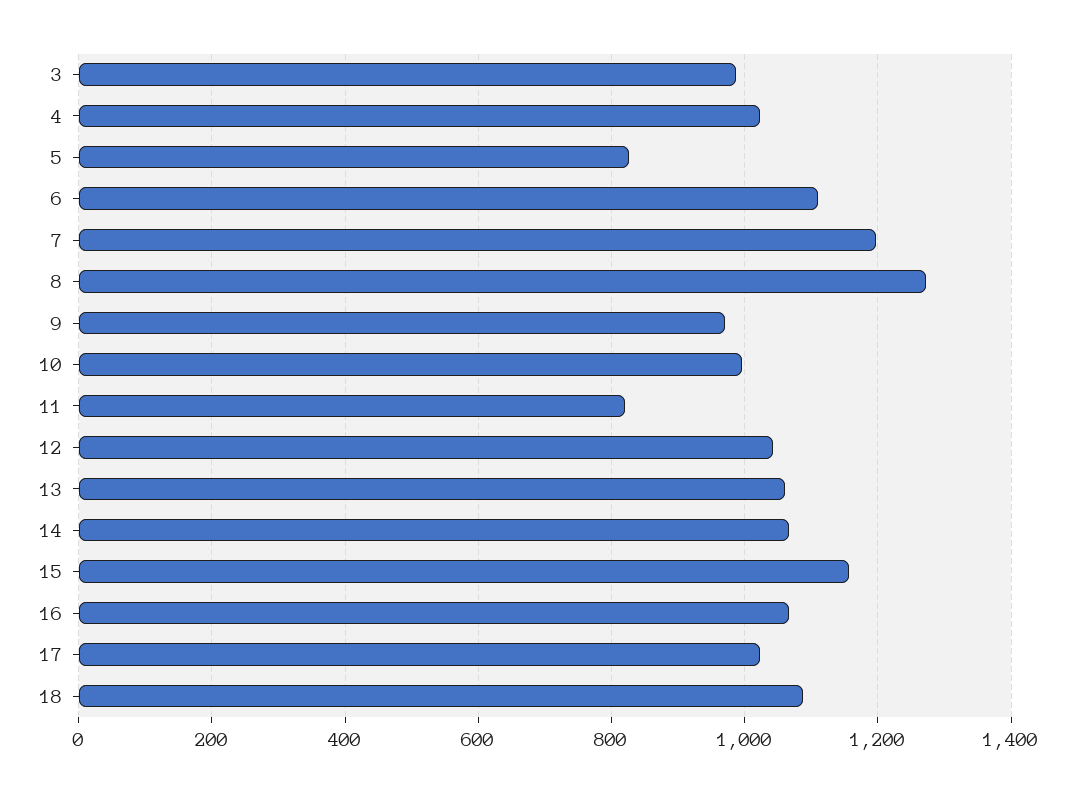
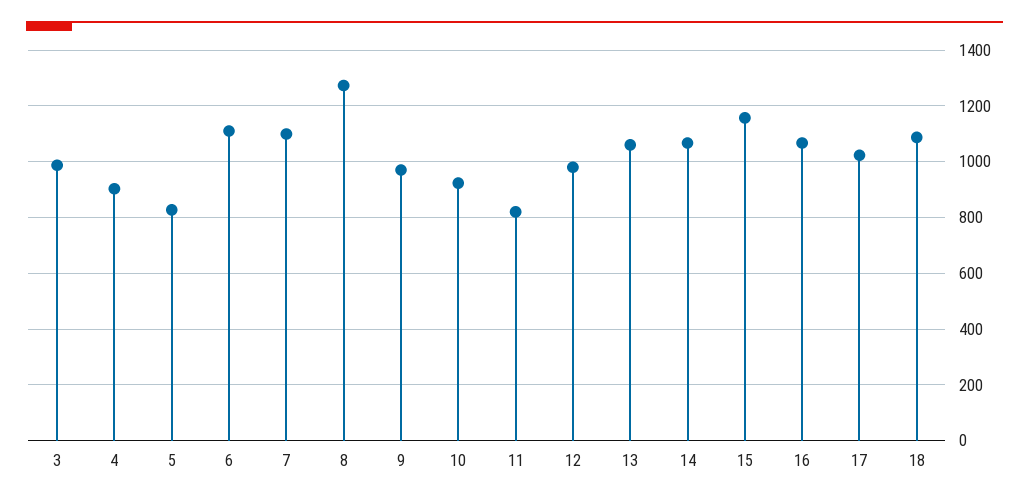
  {
    "3": 980,
-   "4": 1020,
+   "4": 900,
    "5": 820,
    "6": 1120,
-   "7": 1200,
+   "7": 1100,
    "8": 1280,
    "9": 980,
-   "10": 1000,
+   "10": 925,
    "11": 820,
-   "12": 1040,
+   "12": 975,
    "13": 1060,
    "14": 1060,
    "15": 1160,
    "16": 1060,
    "17": 1020,
    "18": 1080
  }

